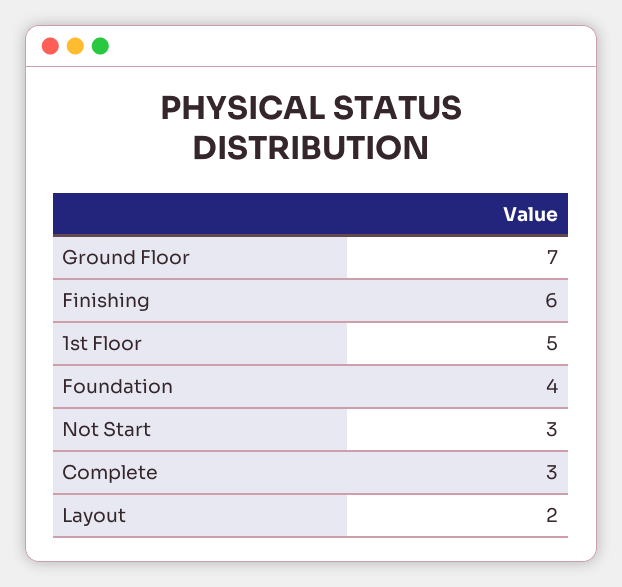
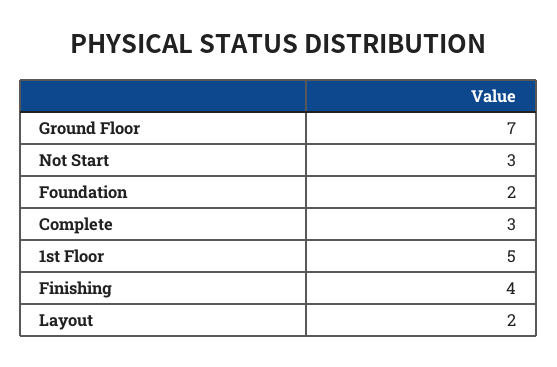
  {
    "Ground Floor": 7,
-   "Finishing": 6,
+   "Finishing": 4,
    "1st Floor": 5,
-   "Foundation": 4,
+   "Foundation": 2,
    "Not Start": 3,
    "Complete": 3,
    "Layout": 2
  }

